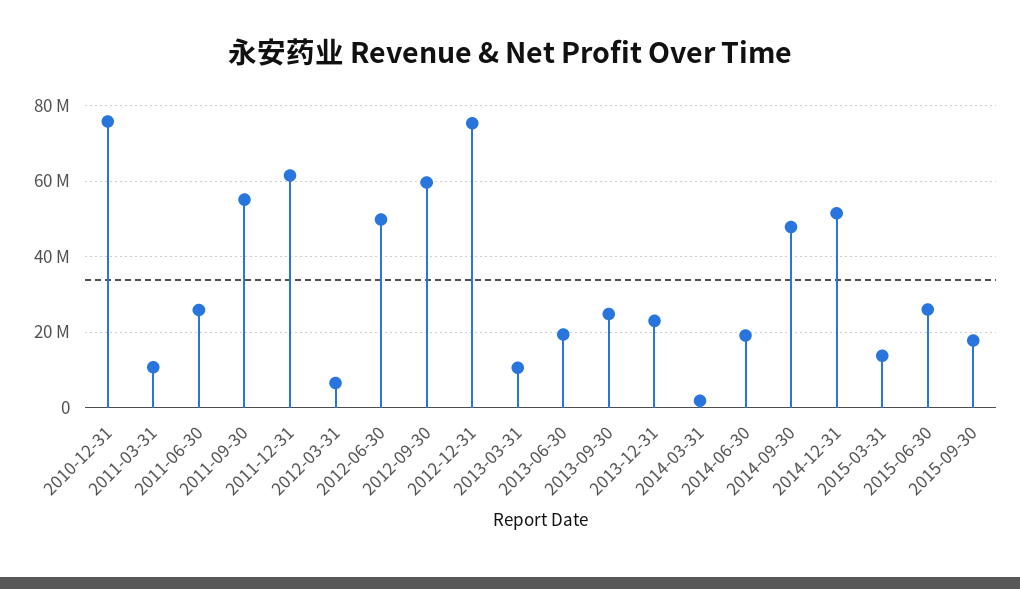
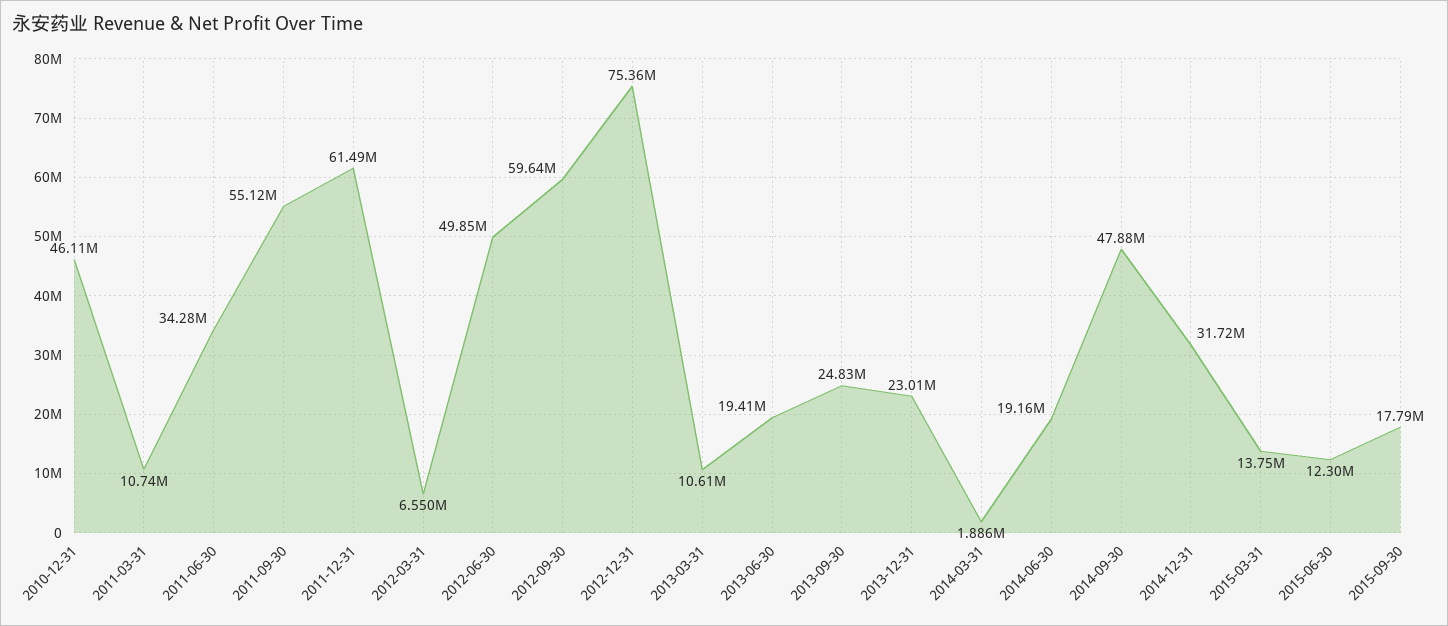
  {
-   "2010-12-31": 76000000,
+   "2010-12-31": 46110000,
    "2011-03-31": 10740000,
-   "2011-06-30": 26000000,
+   "2011-06-30": 34280000,
    "2011-09-30": 55120000,
    "2011-12-31": 61490000,
    "2012-03-31": 6550000,
    "2012-06-30": 49850000,
    "2012-09-30": 59640000,
    "2012-12-31": 75360000,
    "2013-03-31": 10610000,
    "2013-06-30": 19410000,
    "2013-09-30": 24830000,
    "2013-12-31": 23010000,
    "2014-03-31": 1886000,
    "2014-06-30": 19160000,
    "2014-09-30": 47880000,
-   "2014-12-31": 52000000,
+   "2014-12-31": 31720000,
    "2015-03-31": 13750000,
-   "2015-06-30": 26000000,
+   "2015-06-30": 12300000,
    "2015-09-30": 17790000
  }

